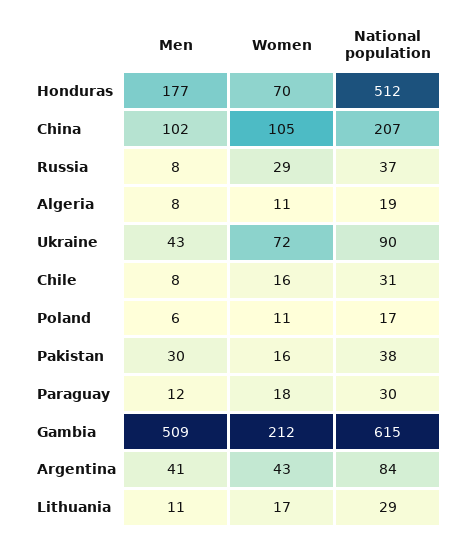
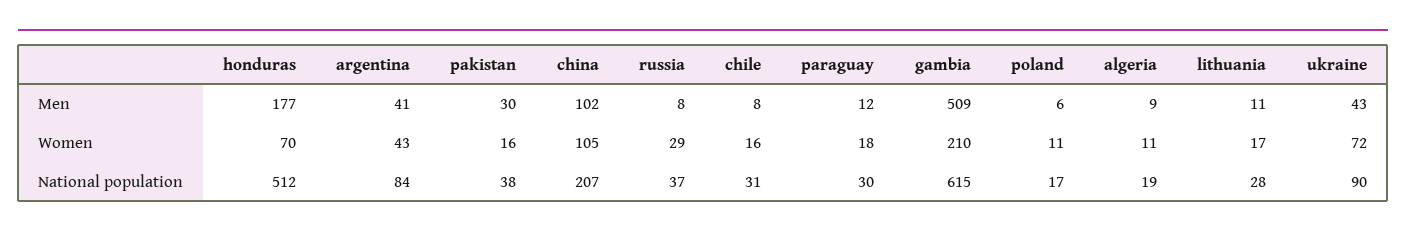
  {
    "Men": {
      "Honduras": 177,
      "China": 102,
      "Russia": 8,
-     "Algeria": 8,
+     "Algeria": 9,
      "Ukraine": 43,
      "Chile": 8,
      "Poland": 6,
      "Pakistan": 30,
      "Paraguay": 12,
      "Gambia": 509,
      "Argentina": 41,
      "Lithuania": 11
    },
    "Women": {
      "Honduras": 70,
      "China": 105,
      "Russia": 29,
      "Algeria": 11,
      "Ukraine": 72,
      "Chile": 16,
      "Poland": 11,
      "Pakistan": 16,
      "Paraguay": 18,
-     "Gambia": 212,
+     "Gambia": 210,
      "Argentina": 43,
      "Lithuania": 17
    },
    "National population": {
      "Honduras": 512,
      "China": 207,
      "Russia": 37,
      "Algeria": 19,
      "Ukraine": 90,
      "Chile": 31,
      "Poland": 17,
      "Pakistan": 38,
      "Paraguay": 30,
      "Gambia": 615,
      "Argentina": 84,
-     "Lithuania": 29
+     "Lithuania": 28
    }
  }

